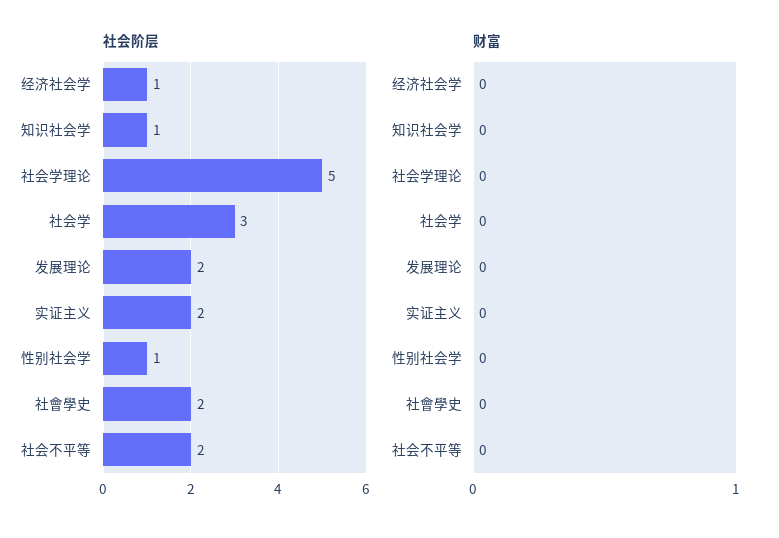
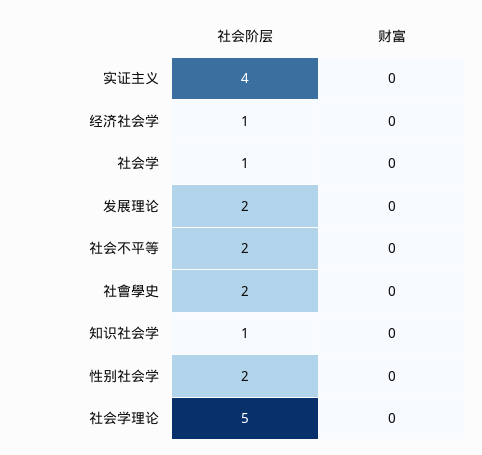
  {
    "社会阶层": {
      "经济社会学": 1,
      "知识社会学": 1,
      "社会学理论": 5,
-     "社会学": 3,
+     "社会学": 1,
      "发展理论": 2,
-     "实证主义": 2,
+     "实证主义": 4,
-     "性别社会学": 1,
+     "性别社会学": 2,
      "社會學史": 2,
      "社会不平等": 2
    },
    "财富": {
      "经济社会学": 0,
      "知识社会学": 0,
      "社会学理论": 0,
      "社会学": 0,
      "发展理论": 0,
      "实证主义": 0,
      "性别社会学": 0,
      "社會學史": 0,
      "社会不平等": 0
    }
  }

